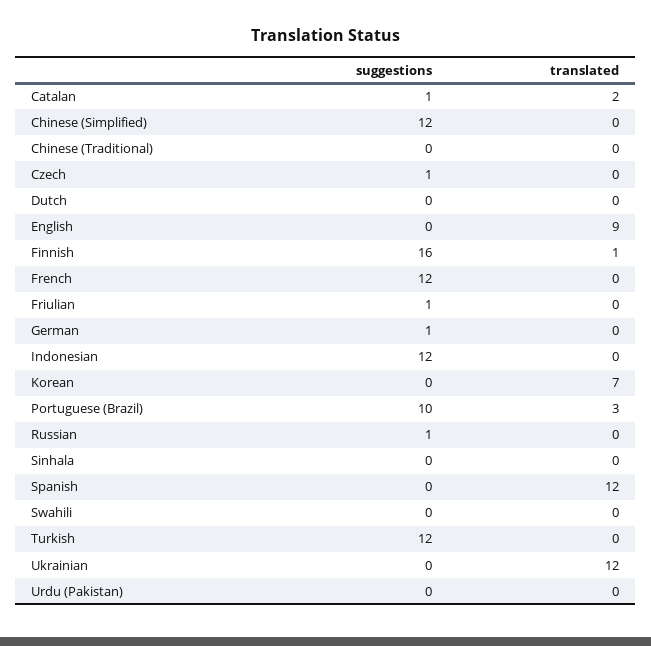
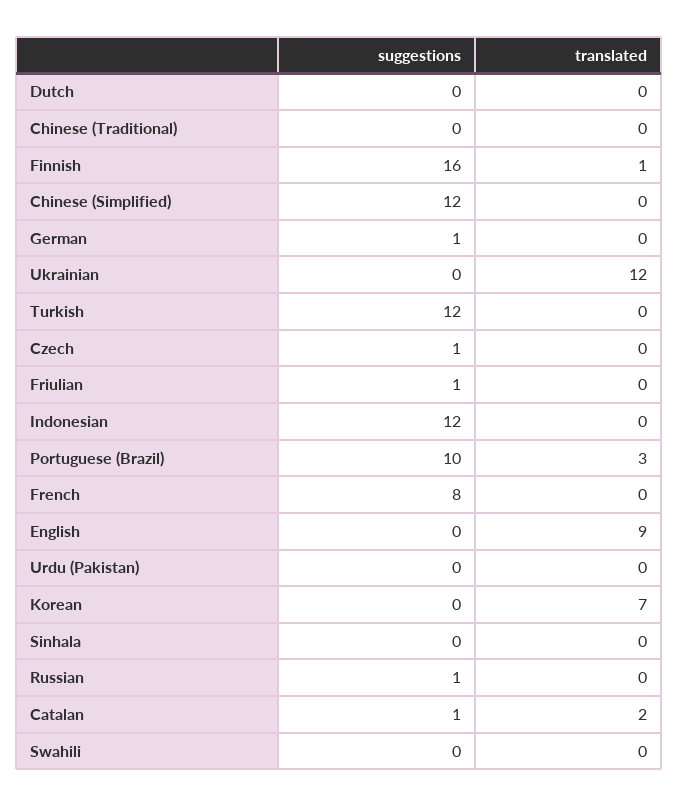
  {
    "suggestions": {
      "Catalan": 1,
      "Chinese (Simplified)": 12,
      "Chinese (Traditional)": 0,
      "Czech": 1,
      "Dutch": 0,
      "English": 0,
      "Finnish": 16,
-     "French": 12,
+     "French": 8,
      "Friulian": 1,
      "German": 1,
      "Indonesian": 12,
      "Korean": 0,
      "Portuguese (Brazil)": 10,
      "Russian": 1,
      "Sinhala": 0,
-     "Spanish": 0,
      "Swahili": 0,
      "Turkish": 12,
      "Ukrainian": 0,
      "Urdu (Pakistan)": 0
    },
    "translated": {
      "Catalan": 2,
      "Chinese (Simplified)": 0,
      "Chinese (Traditional)": 0,
      "Czech": 0,
      "Dutch": 0,
      "English": 9,
      "Finnish": 1,
      "French": 0,
      "Friulian": 0,
      "German": 0,
      "Indonesian": 0,
      "Korean": 7,
      "Portuguese (Brazil)": 3,
      "Russian": 0,
      "Sinhala": 0,
-     "Spanish": 12,
      "Swahili": 0,
      "Turkish": 0,
      "Ukrainian": 12,
      "Urdu (Pakistan)": 0
    }
  }

